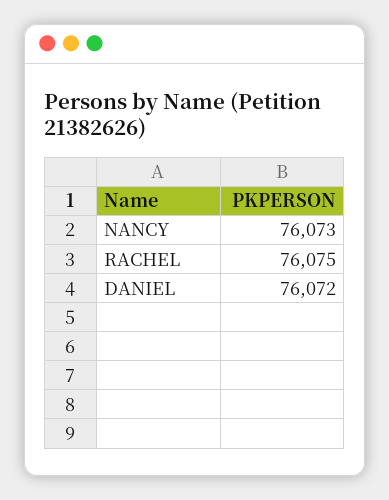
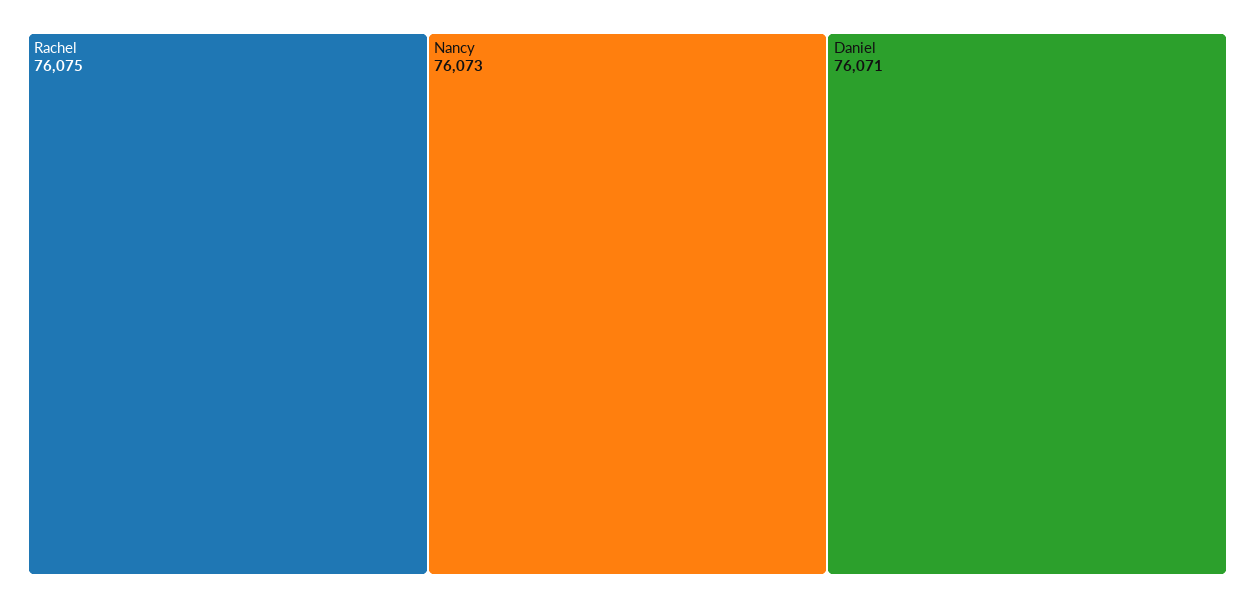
  {
    "NANCY": 76073,
    "RACHEL": 76075,
-   "DANIEL": 76072
+   "DANIEL": 76071
  }

